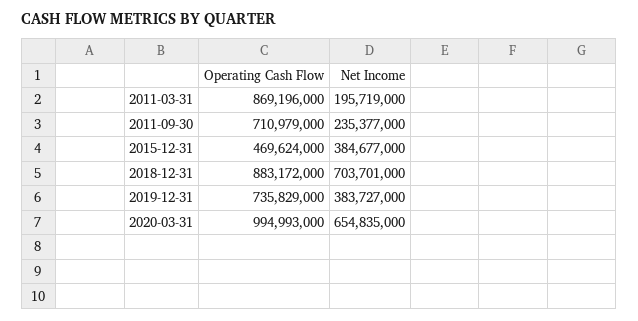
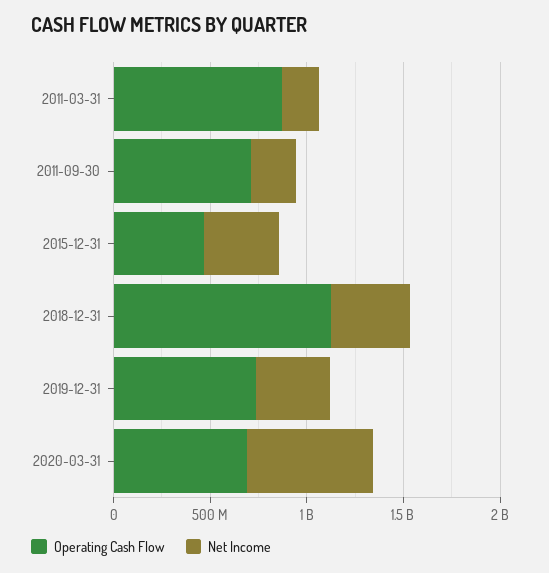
  {
    "Operating Cash Flow": {
      "2011-03-31": 869196000,
      "2011-09-30": 710979000,
      "2015-12-31": 469624000,
-     "2018-12-31": 883172000,
+     "2018-12-31": 1100000000,
      "2019-12-31": 735829000,
-     "2020-03-31": 994993000
+     "2020-03-31": 700000000
    },
    "Net Income": {
      "2011-03-31": 195719000,
      "2011-09-30": 235377000,
      "2015-12-31": 384677000,
-     "2018-12-31": 703701000,
+     "2018-12-31": 400000000,
      "2019-12-31": 383727000,
      "2020-03-31": 654835000
    }
  }

